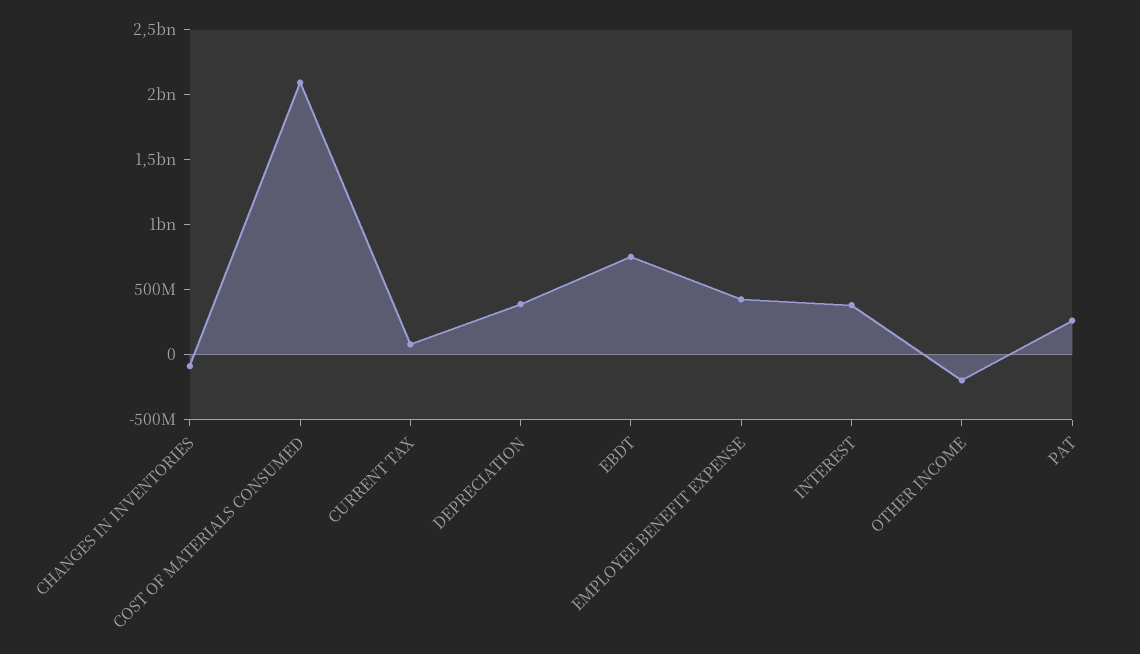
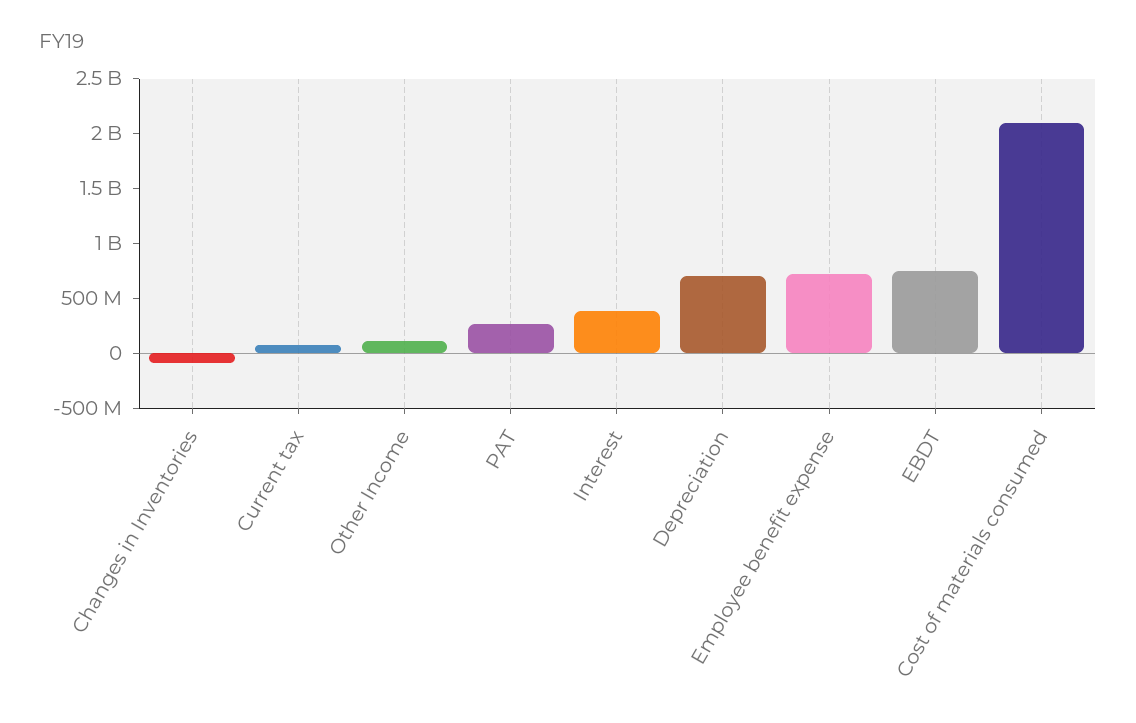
  {
    "CHANGES IN INVENTORIES": -100000000,
    "COST OF MATERIALS CONSUMED": 2100000000,
    "CURRENT TAX": 100000000,
-   "DEPRECIATION": 400000000,
+   "DEPRECIATION": 700000000,
    "EBDT": 800000000,
-   "EMPLOYEE BENEFIT EXPENSE": 400000000,
+   "EMPLOYEE BENEFIT EXPENSE": 700000000,
    "INTEREST": 400000000,
-   "OTHER INCOME": -200000000,
+   "OTHER INCOME": 100000000,
    "PAT": 300000000
  }

